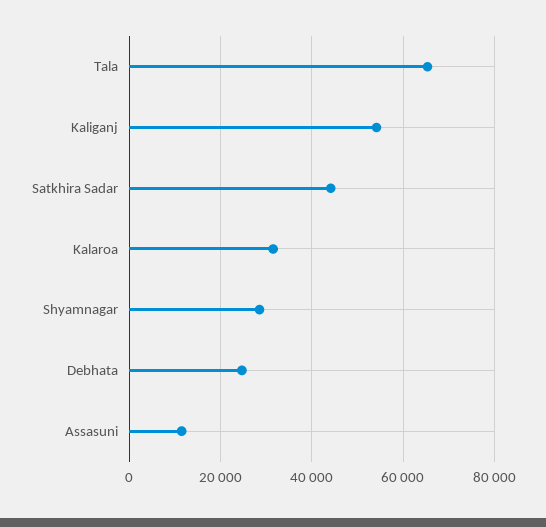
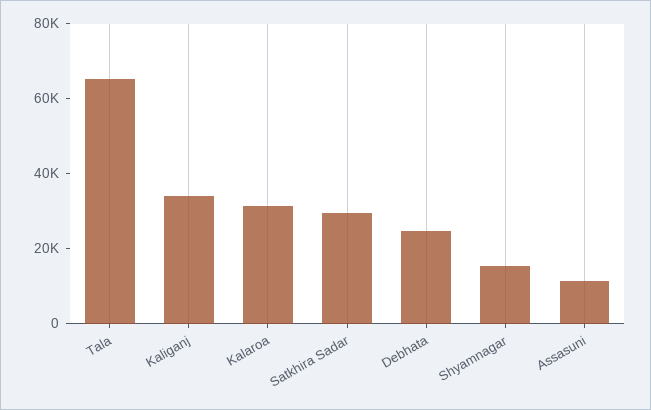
  {
    "Tala": 66000,
-   "Kaliganj": 54000,
+   "Kaliganj": 35000,
-   "Satkhira Sadar": 44000,
+   "Satkhira Sadar": 30000,
    "Kalaroa": 32000,
-   "Shyamnagar": 28000,
+   "Shyamnagar": 15000,
    "Debhata": 24000,
    "Assasuni": 12000
  }

